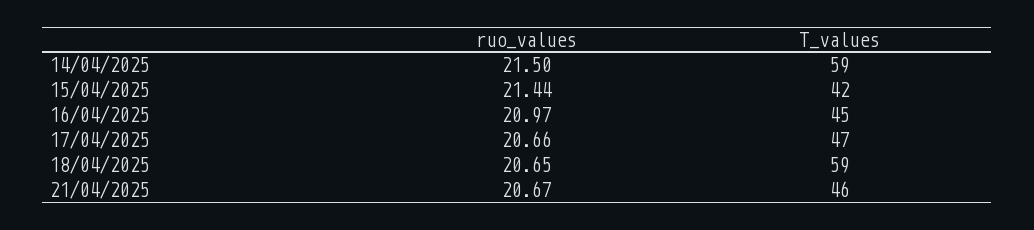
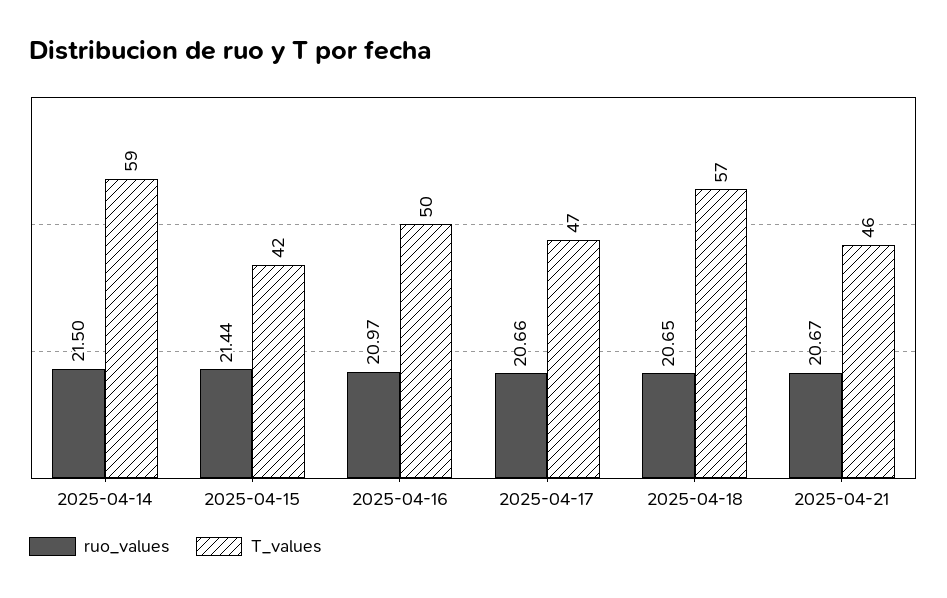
  {
    "ruo_values": {
      "14/04/2025": 21.5,
      "15/04/2025": 21.44,
      "16/04/2025": 20.97,
      "17/04/2025": 20.66,
      "18/04/2025": 20.65,
      "21/04/2025": 20.67
    },
    "T_values": {
      "14/04/2025": 59,
      "15/04/2025": 42,
-     "16/04/2025": 45,
+     "16/04/2025": 50,
      "17/04/2025": 47,
-     "18/04/2025": 59,
+     "18/04/2025": 57,
      "21/04/2025": 46
    }
  }

